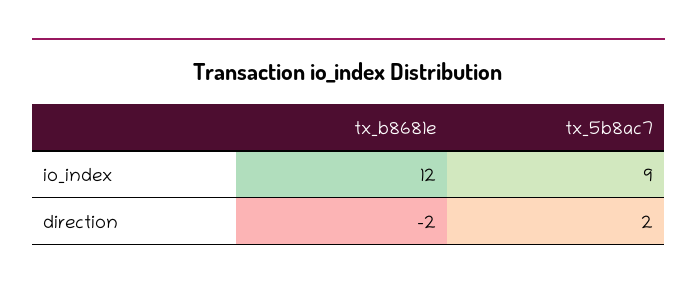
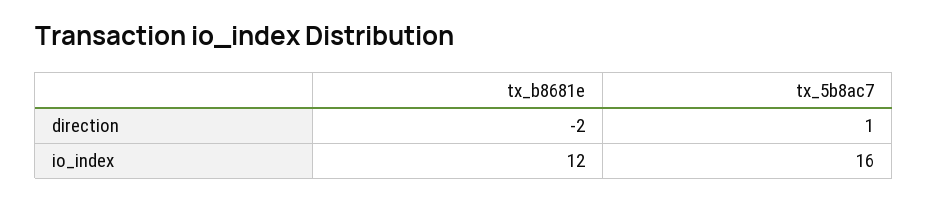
  {
    "tx_b8681e": {
      "io_index": 12,
      "direction": -2
    },
    "tx_5b8ac7": {
-     "io_index": 9,
+     "io_index": 16,
-     "direction": 2
+     "direction": 1
    }
  }

